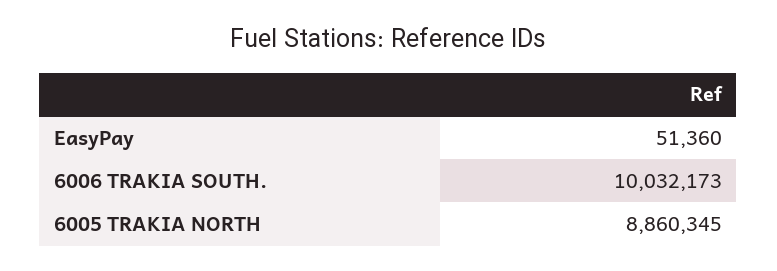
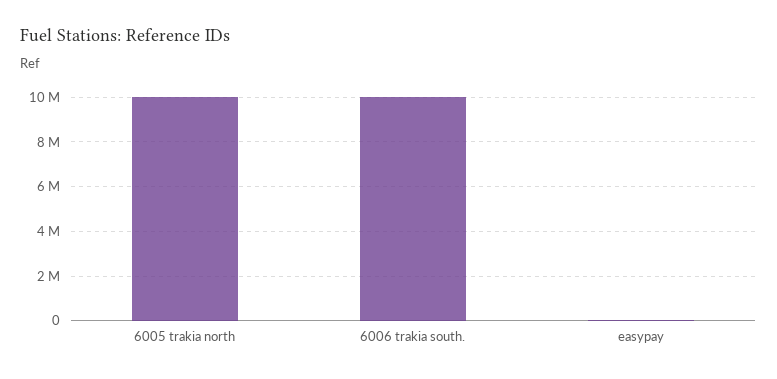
  {
    "EasyPay": 51360,
    "6006 TRAKIA SOUTH.": 10032173,
-   "6005 TRAKIA NORTH": 8860345
+   "6005 TRAKIA NORTH": 10000000
  }

